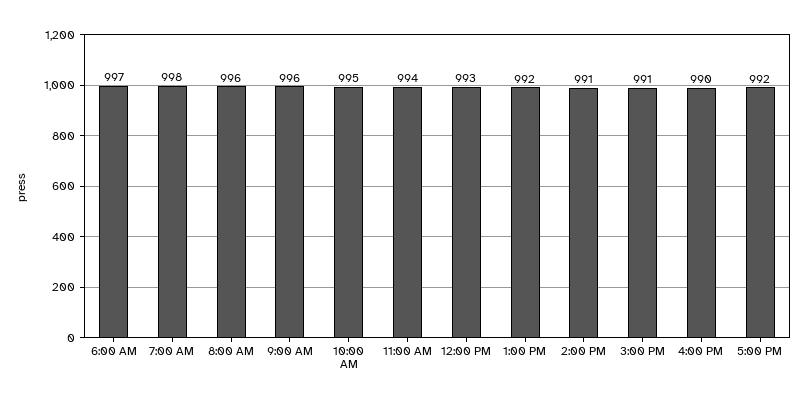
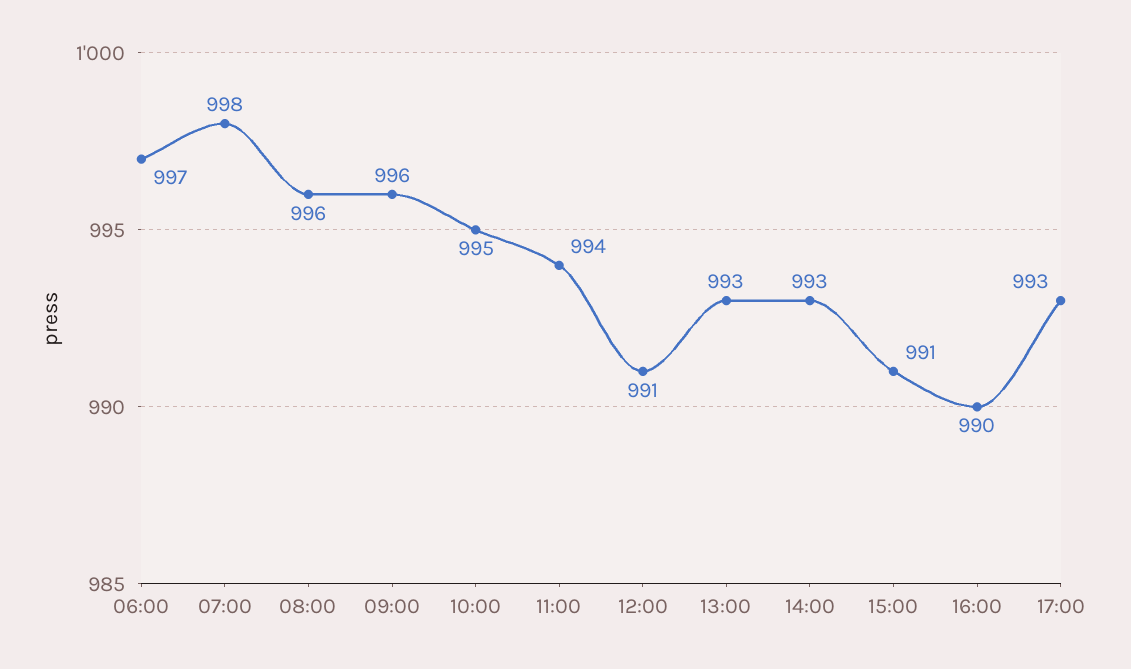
  {
    "6:00 AM": 997,
    "7:00 AM": 998,
    "8:00 AM": 996,
    "9:00 AM": 996,
    "10:00 AM": 995,
    "11:00 AM": 994,
-   "12:00 PM": 993,
+   "12:00 PM": 991,
-   "1:00 PM": 992,
+   "1:00 PM": 993,
-   "2:00 PM": 991,
+   "2:00 PM": 993,
    "3:00 PM": 991,
    "4:00 PM": 990,
-   "5:00 PM": 992
+   "5:00 PM": 993
  }

